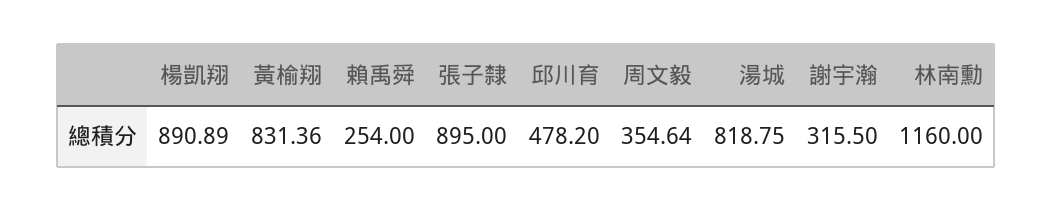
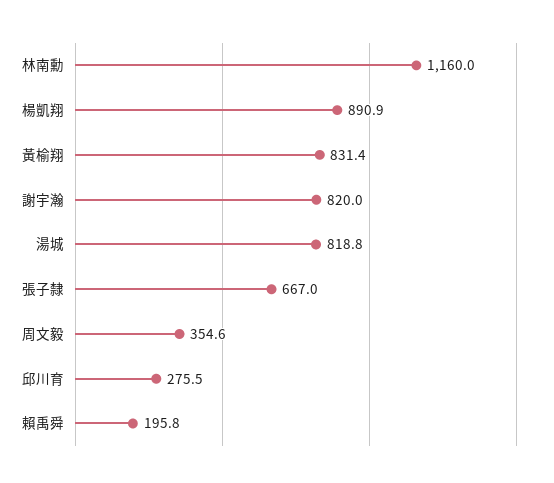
  {
    "楊凱翔": 890.89,
    "黃榆翔": 831.36,
-   "賴禹舜": 254,
+   "賴禹舜": 195.8,
-   "張子隸": 895,
+   "張子隸": 667,
-   "邱川育": 478.2,
+   "邱川育": 275.5,
    "周文毅": 354.64,
    "湯城": 818.75,
-   "謝宇瀚": 315.5,
+   "謝宇瀚": 820,
    "林南勳": 1160
  }

